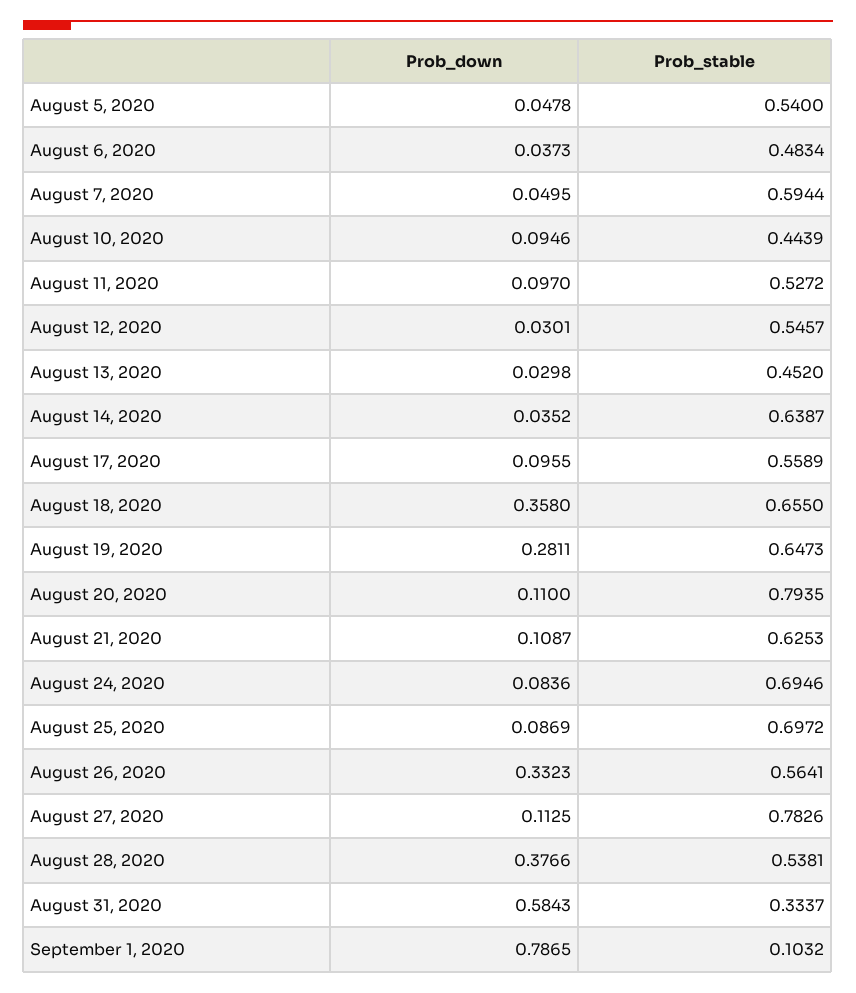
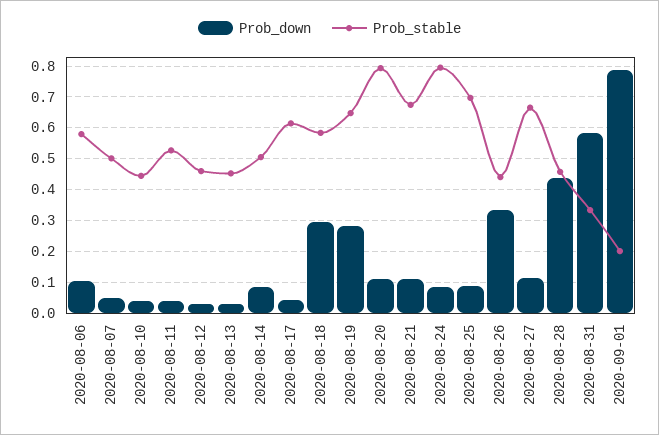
  {
    "Prob_down": {
-     "August 5, 2020": 0.0478,
-     "August 6, 2020": 0.0373,
+     "August 6, 2020": 0.1,
      "August 7, 2020": 0.0495,
-     "August 10, 2020": 0.0946,
+     "August 10, 2020": 0.04,
-     "August 11, 2020": 0.097,
+     "August 11, 2020": 0.04,
      "August 12, 2020": 0.0301,
      "August 13, 2020": 0.0298,
-     "August 14, 2020": 0.0352,
+     "August 14, 2020": 0.08,
-     "August 17, 2020": 0.0955,
+     "August 17, 2020": 0.04,
-     "August 18, 2020": 0.358,
+     "August 18, 2020": 0.3,
      "August 19, 2020": 0.2811,
      "August 20, 2020": 0.11,
      "August 21, 2020": 0.1087,
      "August 24, 2020": 0.0836,
      "August 25, 2020": 0.0869,
      "August 26, 2020": 0.3323,
      "August 27, 2020": 0.1125,
-     "August 28, 2020": 0.3766,
+     "August 28, 2020": 0.44,
      "August 31, 2020": 0.5843,
      "September 1, 2020": 0.7865
    },
    "Prob_stable": {
-     "August 5, 2020": 0.54,
-     "August 6, 2020": 0.4834,
+     "August 6, 2020": 0.58,
-     "August 7, 2020": 0.5944,
+     "August 7, 2020": 0.5,
      "August 10, 2020": 0.4439,
      "August 11, 2020": 0.5272,
-     "August 12, 2020": 0.5457,
+     "August 12, 2020": 0.46,
      "August 13, 2020": 0.452,
-     "August 14, 2020": 0.6387,
+     "August 14, 2020": 0.5,
-     "August 17, 2020": 0.5589,
+     "August 17, 2020": 0.62,
-     "August 18, 2020": 0.655,
+     "August 18, 2020": 0.58,
      "August 19, 2020": 0.6473,
      "August 20, 2020": 0.7935,
-     "August 21, 2020": 0.6253,
+     "August 21, 2020": 0.68,
-     "August 24, 2020": 0.6946,
+     "August 24, 2020": 0.8,
      "August 25, 2020": 0.6972,
-     "August 26, 2020": 0.5641,
+     "August 26, 2020": 0.44,
-     "August 27, 2020": 0.7826,
+     "August 27, 2020": 0.66,
-     "August 28, 2020": 0.5381,
+     "August 28, 2020": 0.46,
      "August 31, 2020": 0.3337,
-     "September 1, 2020": 0.1032
+     "September 1, 2020": 0.2
    }
  }

